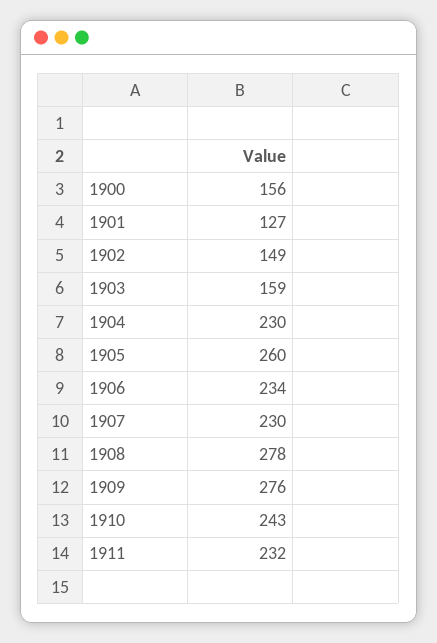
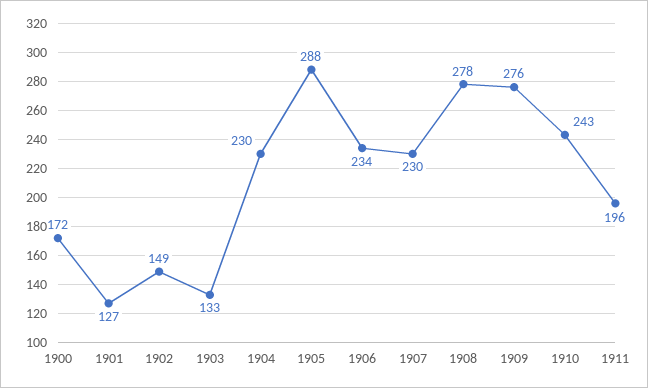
  {
-   "1900": 156,
+   "1900": 172,
    "1901": 127,
    "1902": 149,
-   "1903": 159,
+   "1903": 133,
    "1904": 230,
-   "1905": 260,
+   "1905": 288,
    "1906": 234,
    "1907": 230,
    "1908": 278,
    "1909": 276,
    "1910": 243,
-   "1911": 232
+   "1911": 196
  }

